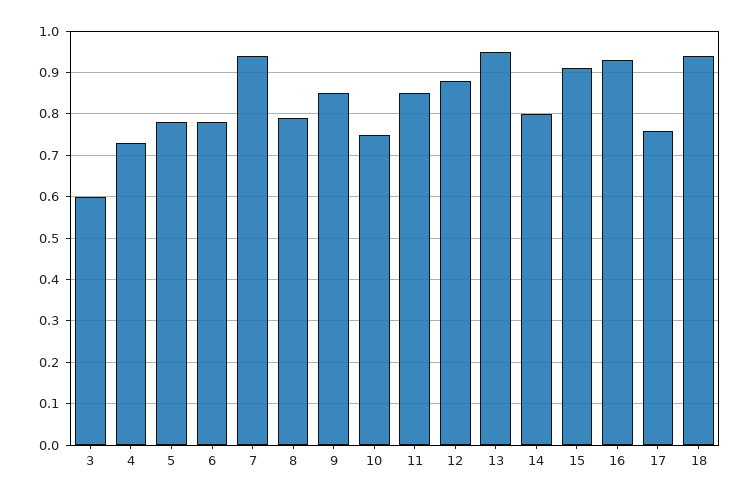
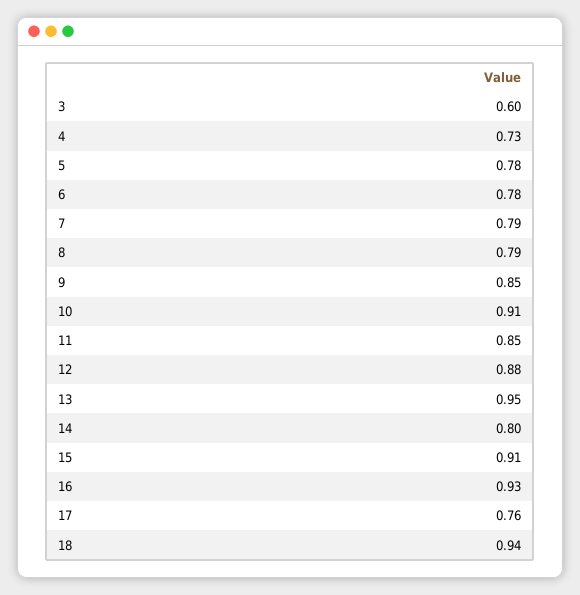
  {
    "3": 0.6,
    "4": 0.73,
    "5": 0.78,
    "6": 0.78,
-   "7": 0.95,
+   "7": 0.79,
    "8": 0.79,
    "9": 0.85,
-   "10": 0.75,
+   "10": 0.91,
    "11": 0.85,
    "12": 0.88,
    "13": 0.95,
    "14": 0.8,
    "15": 0.91,
    "16": 0.93,
    "17": 0.76,
    "18": 0.94
  }

